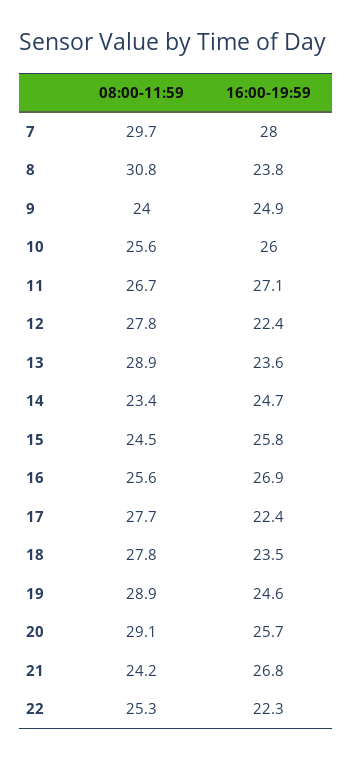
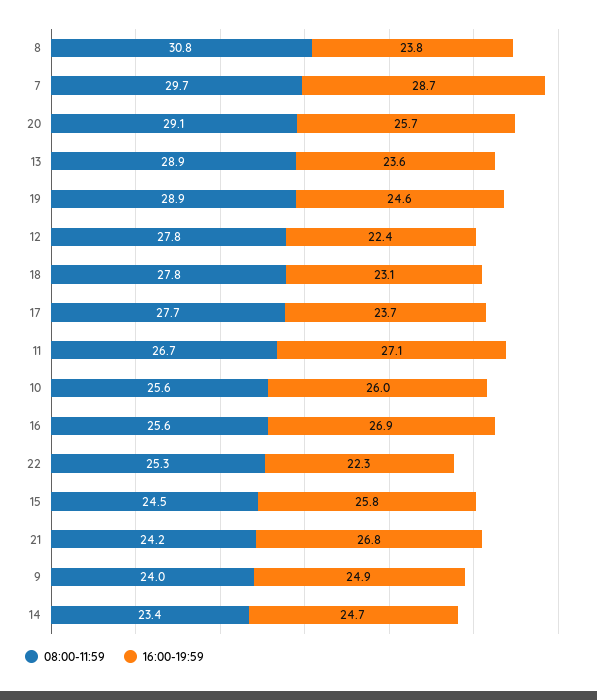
  {
    "08:00-11:59": {
      "7": 29.7,
      "8": 30.8,
      "9": 24,
      "10": 25.6,
      "11": 26.7,
      "12": 27.8,
      "13": 28.9,
      "14": 23.4,
      "15": 24.5,
      "16": 25.6,
      "17": 27.7,
      "18": 27.8,
      "19": 28.9,
      "20": 29.1,
      "21": 24.2,
      "22": 25.3
    },
    "16:00-19:59": {
-     "7": 28,
+     "7": 28.7,
      "8": 23.8,
      "9": 24.9,
      "10": 26,
      "11": 27.1,
      "12": 22.4,
      "13": 23.6,
      "14": 24.7,
      "15": 25.8,
      "16": 26.9,
-     "17": 22.4,
+     "17": 23.7,
-     "18": 23.5,
+     "18": 23.1,
      "19": 24.6,
      "20": 25.7,
      "21": 26.8,
      "22": 22.3
    }
  }

